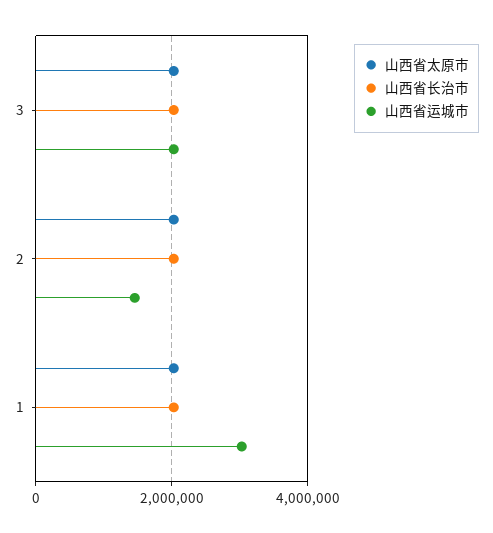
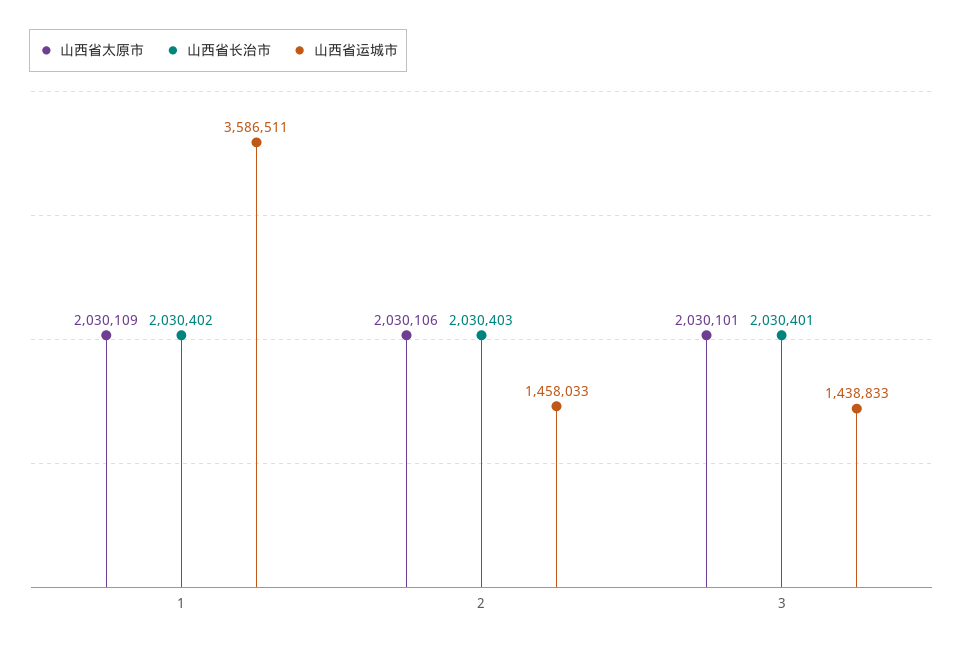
  {
    "山西省太原市": {
      "3": 2030101,
      "2": 2030106,
      "1": 2030109
    },
    "山西省长治市": {
      "3": 2030401,
      "2": 2030403,
      "1": 2030402
    },
    "山西省运城市": {
-     "3": 2000000,
+     "3": 1438833,
      "2": 1458033,
-     "1": 3000000
+     "1": 3586511
    }
  }

